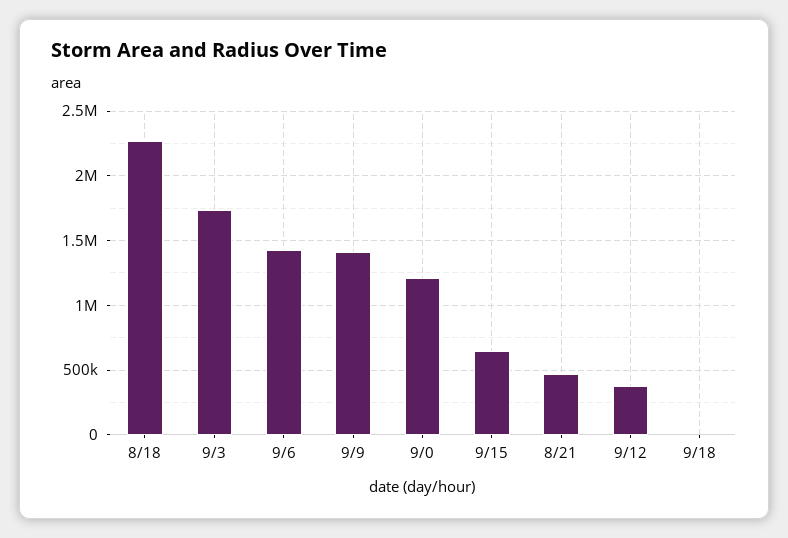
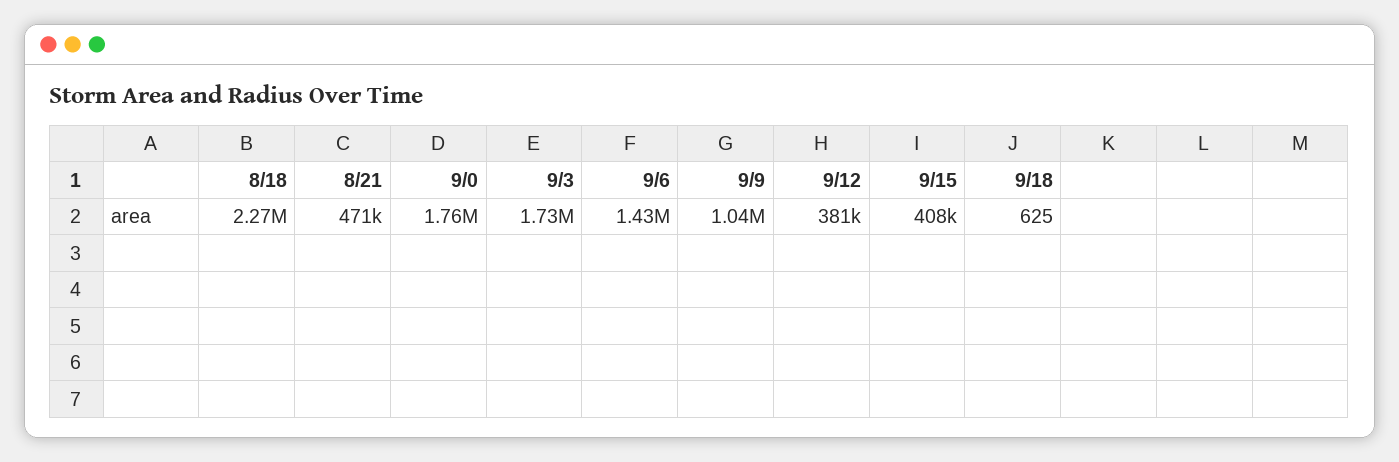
  {
    "8/18": 2270000,
    "9/3": 1730000,
    "9/6": 1430000,
-   "9/9": 1400000,
+   "9/9": 1040000,
-   "9/0": 1200000,
+   "9/0": 1760000,
-   "9/15": 650000,
+   "9/15": 408000,
    "8/21": 471000,
    "9/12": 381000,
    "9/18": 625
  }

